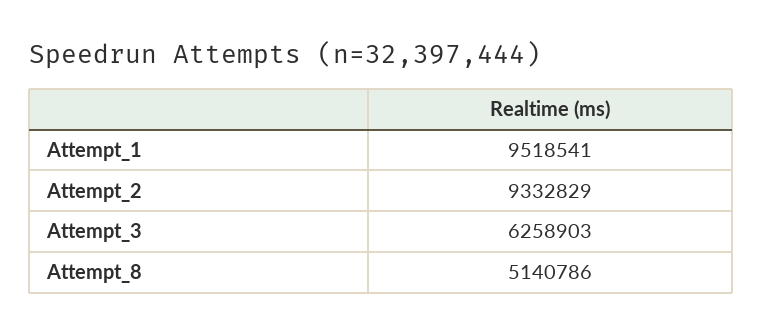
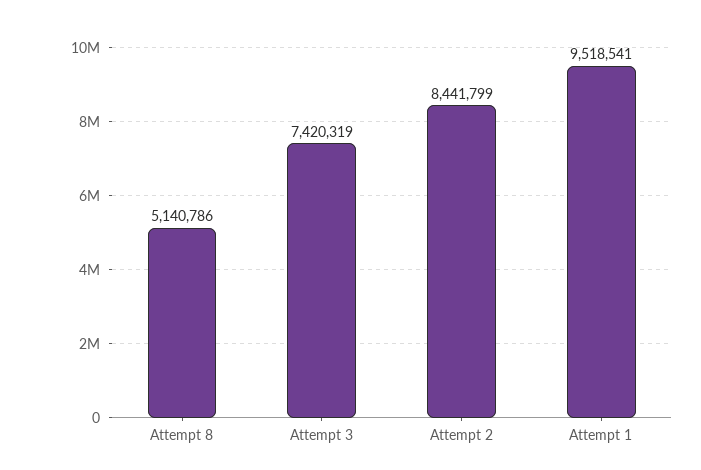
  {
    "Attempt_1": 9518541,
-   "Attempt_2": 9332829,
+   "Attempt_2": 8441799,
-   "Attempt_3": 6258903,
+   "Attempt_3": 7420319,
    "Attempt_8": 5140786
  }

